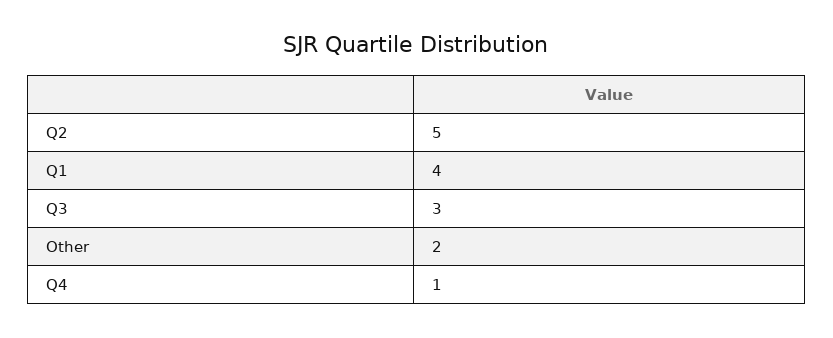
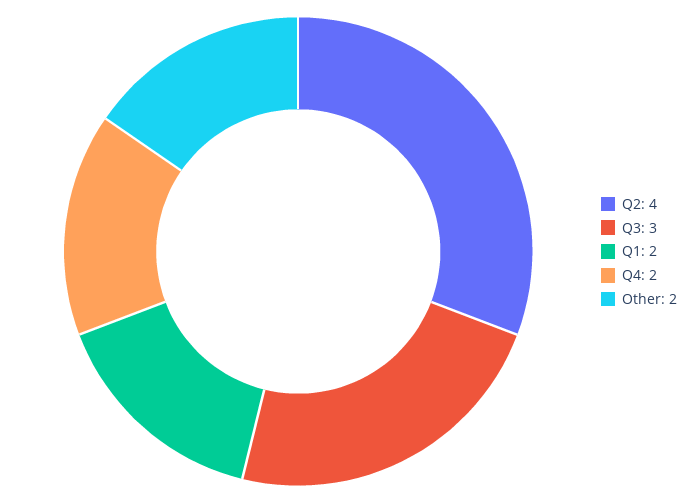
  {
-   "Q2": 5,
+   "Q2": 4,
-   "Q1": 4,
+   "Q1": 2,
    "Q3": 3,
    "Other": 2,
-   "Q4": 1
+   "Q4": 2
  }

